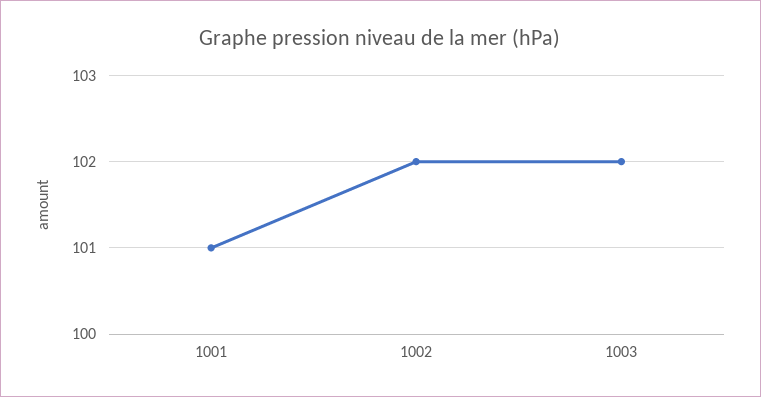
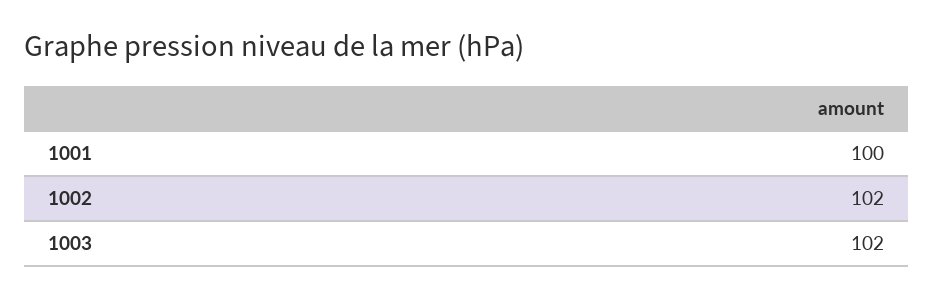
  {
-   "1001": 101,
+   "1001": 100,
    "1002": 102,
    "1003": 102
  }

